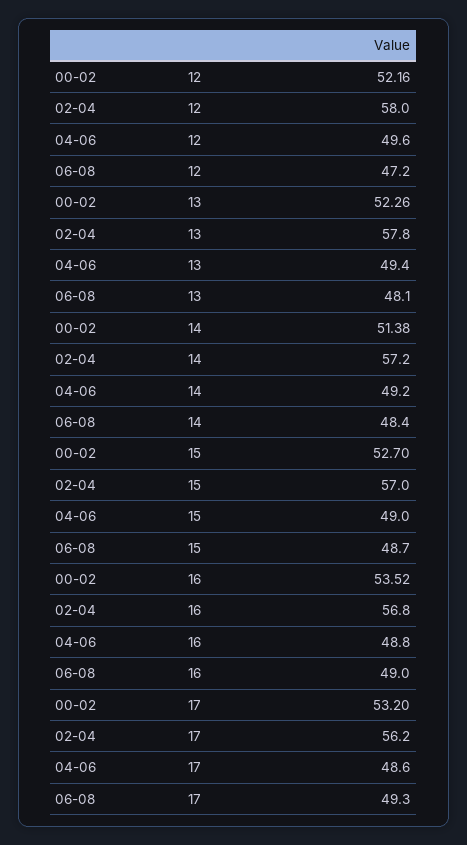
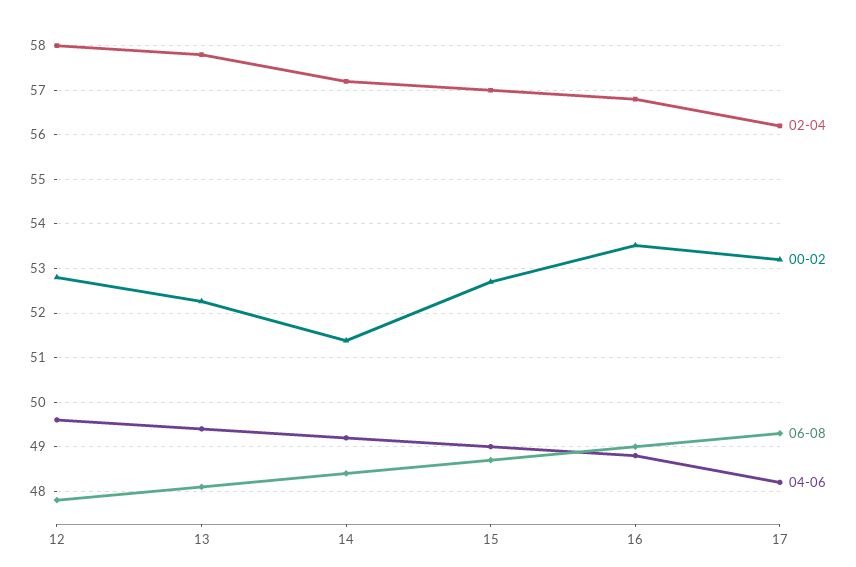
  {
    "00-02": {
-     "12": 52.16,
+     "12": 52.8,
      "13": 52.26,
      "14": 51.38,
      "15": 52.7,
      "16": 53.52,
      "17": 53.2
    },
    "02-04": {
      "12": 58,
      "13": 57.8,
      "14": 57.2,
      "15": 57,
      "16": 56.8,
      "17": 56.2
    },
    "04-06": {
      "12": 49.6,
      "13": 49.4,
      "14": 49.2,
      "15": 49,
      "16": 48.8,
-     "17": 48.6
+     "17": 48.2
    },
    "06-08": {
-     "12": 47.2,
+     "12": 47.8,
      "13": 48.1,
      "14": 48.4,
      "15": 48.7,
      "16": 49,
      "17": 49.3
    }
  }

